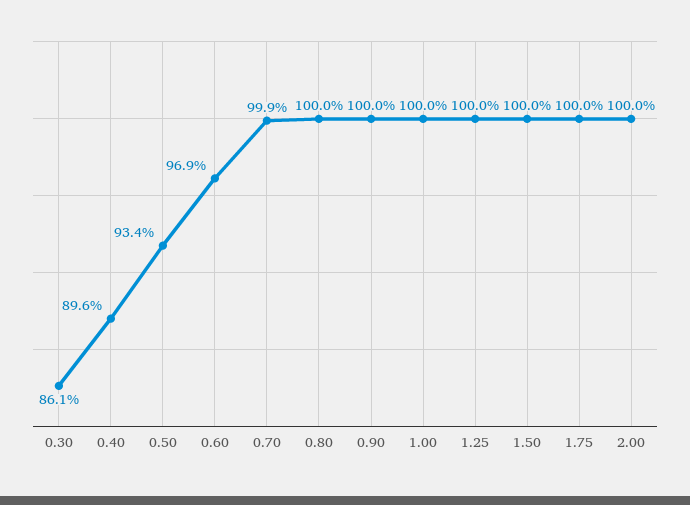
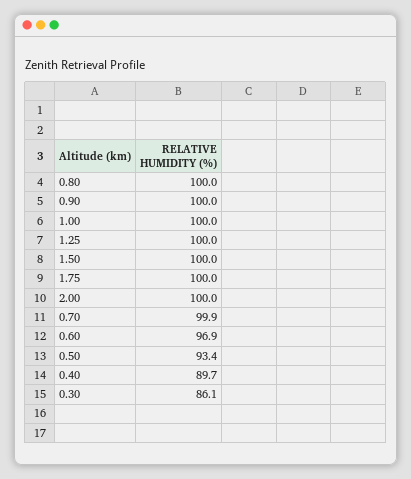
  {
    "0.30": 86.1,
-   "0.40": 89.6,
+   "0.40": 89.7,
    "0.50": 93.4,
    "0.60": 96.9,
    "0.70": 99.9,
    "0.80": 100,
    "0.90": 100,
    "1.00": 100,
    "1.25": 100,
    "1.50": 100,
    "1.75": 100,
    "2.00": 100
  }

